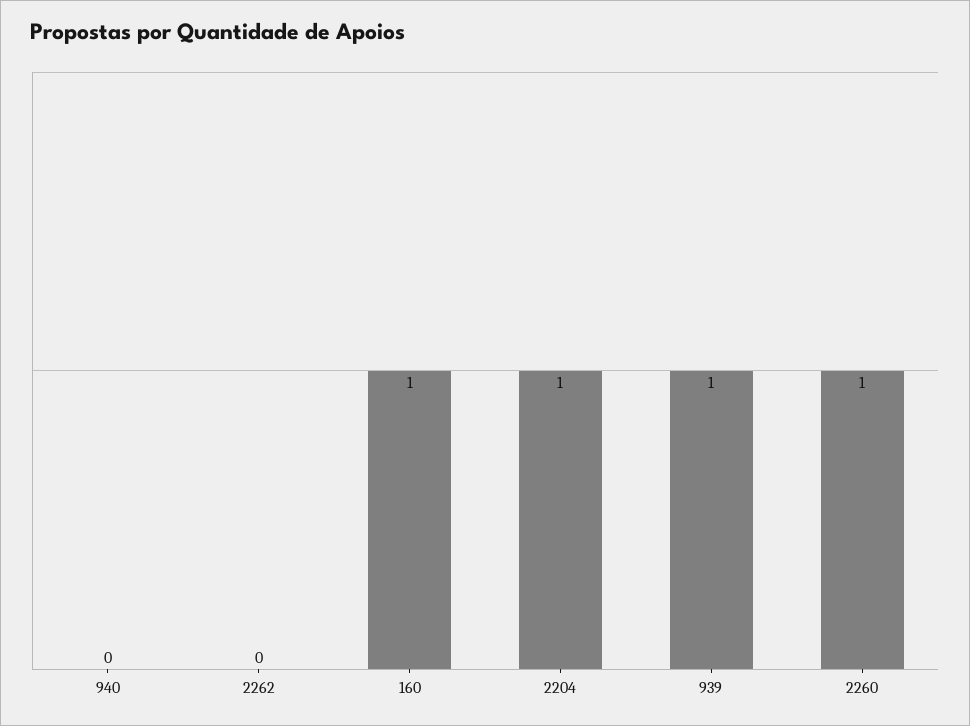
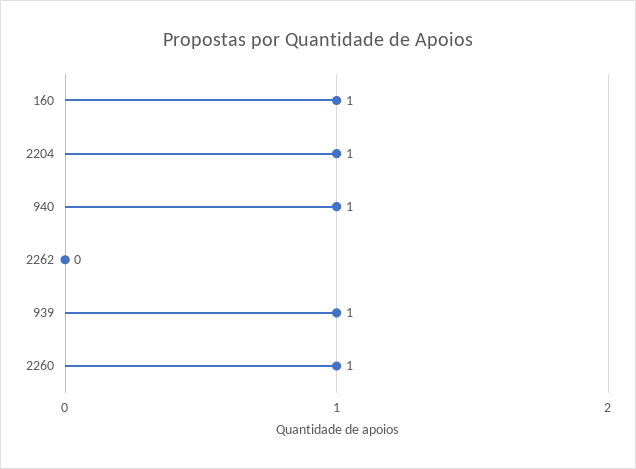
  {
-   "940": 0,
+   "940": 1,
    "2262": 0,
    "160": 1,
    "2204": 1,
    "939": 1,
    "2260": 1
  }

